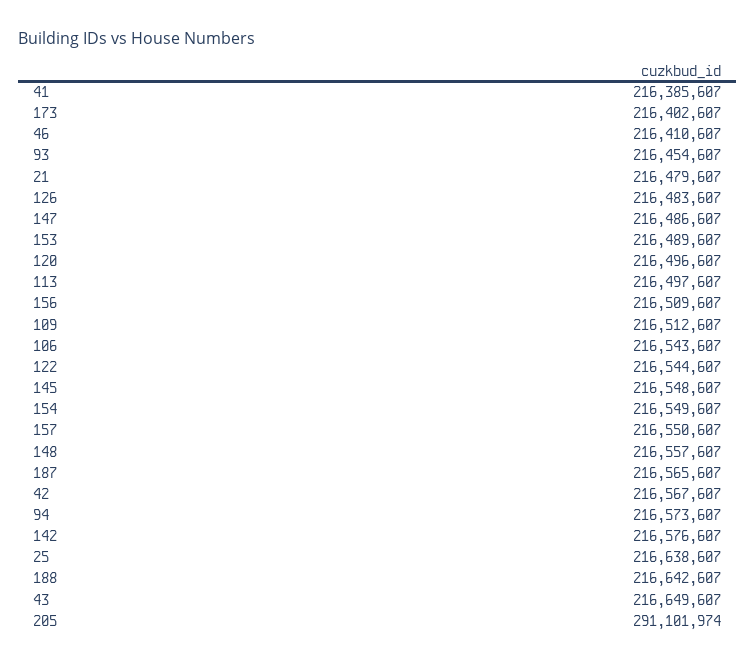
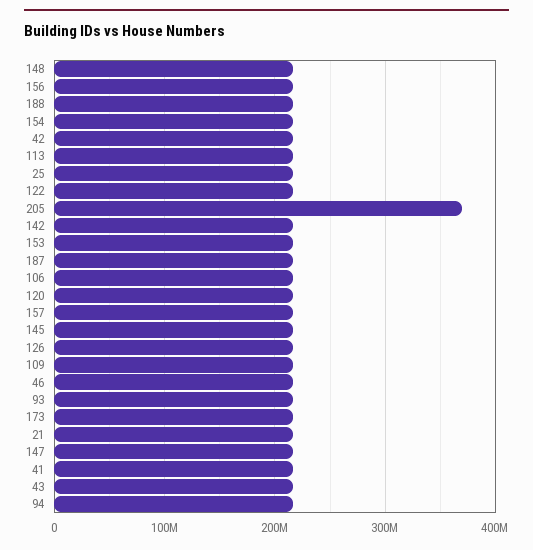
  {
    "41": 216385607,
    "173": 216402607,
    "46": 216410607,
    "93": 216454607,
    "21": 216479607,
    "126": 216483607,
    "147": 216486607,
    "153": 216489607,
    "120": 216496607,
    "113": 216497607,
    "156": 216509607,
    "109": 216512607,
    "106": 216543607,
    "122": 216544607,
    "145": 216548607,
    "154": 216549607,
    "157": 216550607,
    "148": 216557607,
    "187": 216565607,
    "42": 216567607,
    "94": 216573607,
    "142": 216576607,
    "25": 216638607,
    "188": 216642607,
    "43": 216649607,
-   "205": 291101974
+   "205": 370000000
  }

